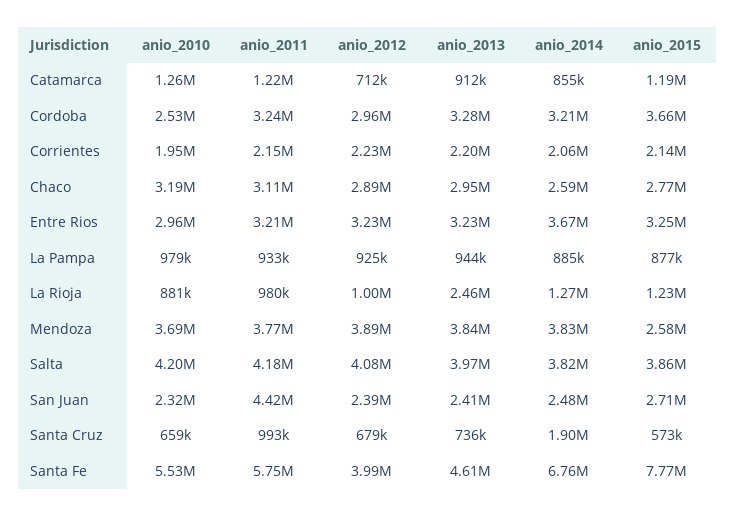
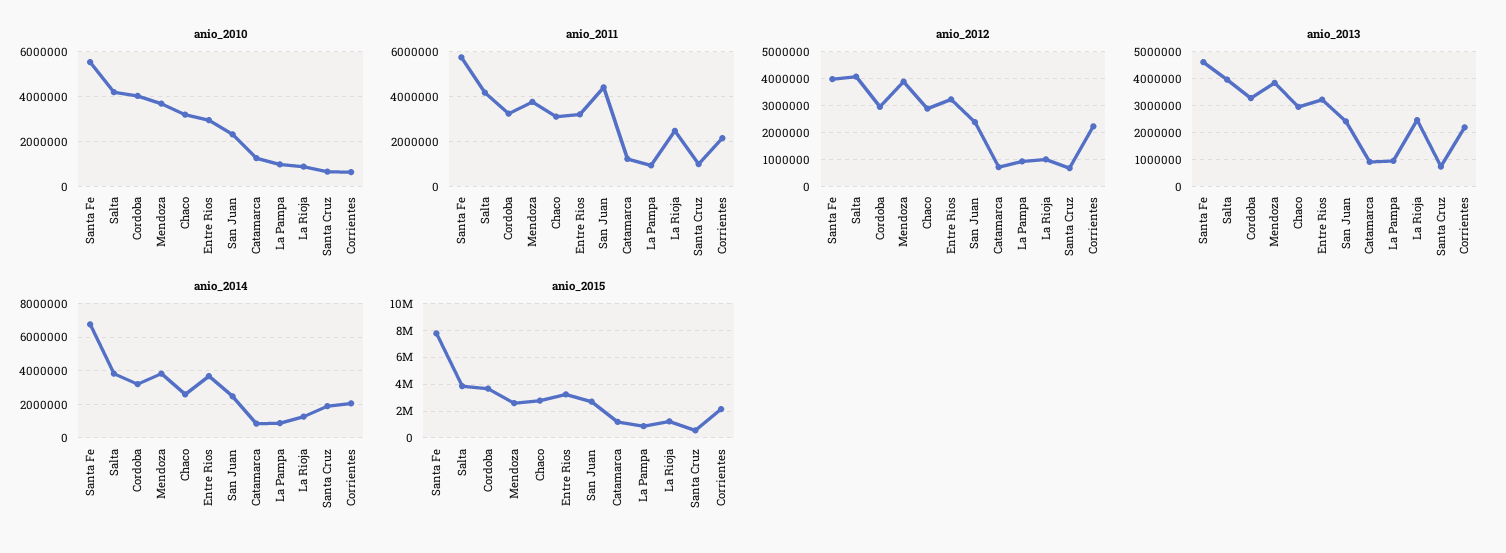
  {
    "anio_2010": {
      "Catamarca": 1260000,
-     "Cordoba": 2530000,
+     "Cordoba": 4000000,
-     "Corrientes": 1950000,
+     "Corrientes": 500000,
      "Chaco": 3190000,
      "Entre Rios": 2960000,
      "La Pampa": 979000,
      "La Rioja": 881000,
      "Mendoza": 3690000,
      "Salta": 4200000,
      "San Juan": 2320000,
      "Santa Cruz": 659000,
      "Santa Fe": 5530000
    },
    "anio_2011": {
      "Catamarca": 1220000,
      "Cordoba": 3240000,
      "Corrientes": 2150000,
      "Chaco": 3110000,
      "Entre Rios": 3210000,
      "La Pampa": 933000,
-     "La Rioja": 980000,
+     "La Rioja": 2500000,
      "Mendoza": 3770000,
      "Salta": 4180000,
      "San Juan": 4420000,
      "Santa Cruz": 993000,
      "Santa Fe": 5750000
    },
    "anio_2012": {
      "Catamarca": 712000,
      "Cordoba": 2960000,
      "Corrientes": 2230000,
      "Chaco": 2890000,
      "Entre Rios": 3230000,
      "La Pampa": 925000,
      "La Rioja": 1000000,
      "Mendoza": 3890000,
      "Salta": 4080000,
      "San Juan": 2390000,
      "Santa Cruz": 679000,
      "Santa Fe": 3990000
    },
    "anio_2013": {
      "Catamarca": 912000,
      "Cordoba": 3280000,
      "Corrientes": 2200000,
      "Chaco": 2950000,
      "Entre Rios": 3230000,
      "La Pampa": 944000,
      "La Rioja": 2460000,
      "Mendoza": 3840000,
      "Salta": 3970000,
      "San Juan": 2410000,
      "Santa Cruz": 736000,
      "Santa Fe": 4610000
    },
    "anio_2014": {
      "Catamarca": 855000,
      "Cordoba": 3210000,
      "Corrientes": 2060000,
      "Chaco": 2590000,
      "Entre Rios": 3670000,
      "La Pampa": 885000,
      "La Rioja": 1270000,
      "Mendoza": 3830000,
      "Salta": 3820000,
      "San Juan": 2480000,
      "Santa Cruz": 1900000,
      "Santa Fe": 6760000
    },
    "anio_2015": {
      "Catamarca": 1190000,
      "Cordoba": 3660000,
      "Corrientes": 2140000,
      "Chaco": 2770000,
      "Entre Rios": 3250000,
      "La Pampa": 877000,
      "La Rioja": 1230000,
      "Mendoza": 2580000,
      "Salta": 3860000,
      "San Juan": 2710000,
      "Santa Cruz": 573000,
      "Santa Fe": 7770000
    }
  }

